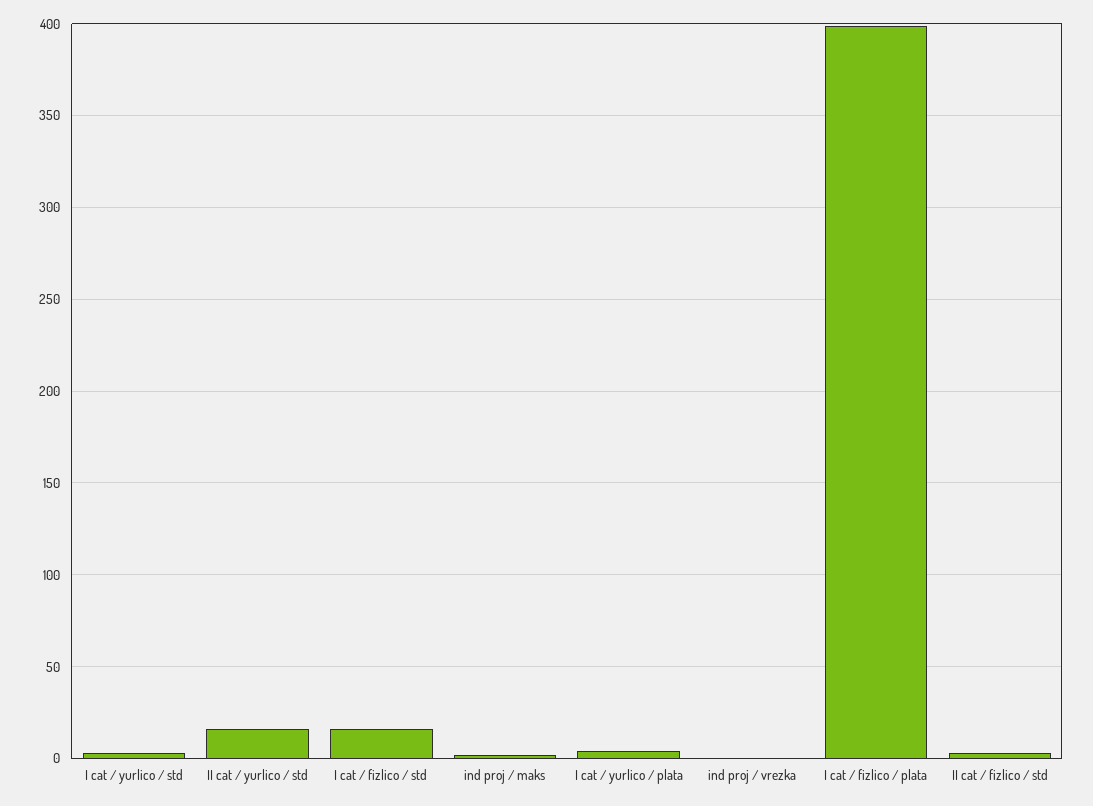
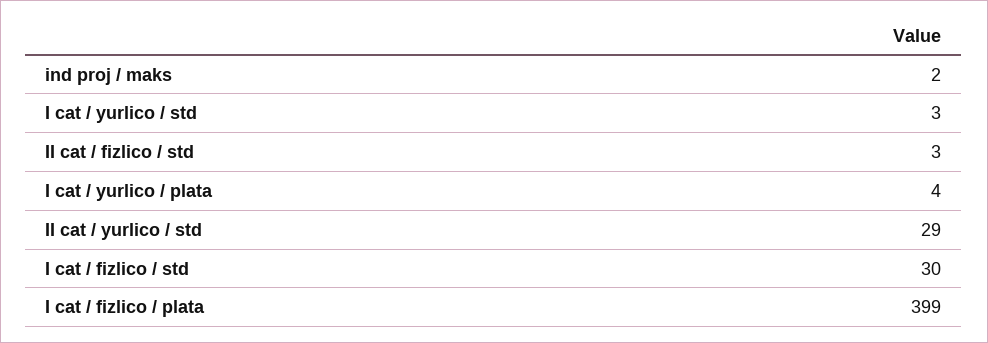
  {
    "I cat / yurlico / std": 3,
-   "II cat / yurlico / std": 15,
+   "II cat / yurlico / std": 29,
-   "I cat / fizlico / std": 15,
+   "I cat / fizlico / std": 30,
    "ind proj / maks": 2,
    "I cat / yurlico / plata": 4,
-   "ind proj / vrezka": 0,
    "I cat / fizlico / plata": 399,
    "II cat / fizlico / std": 3
  }

